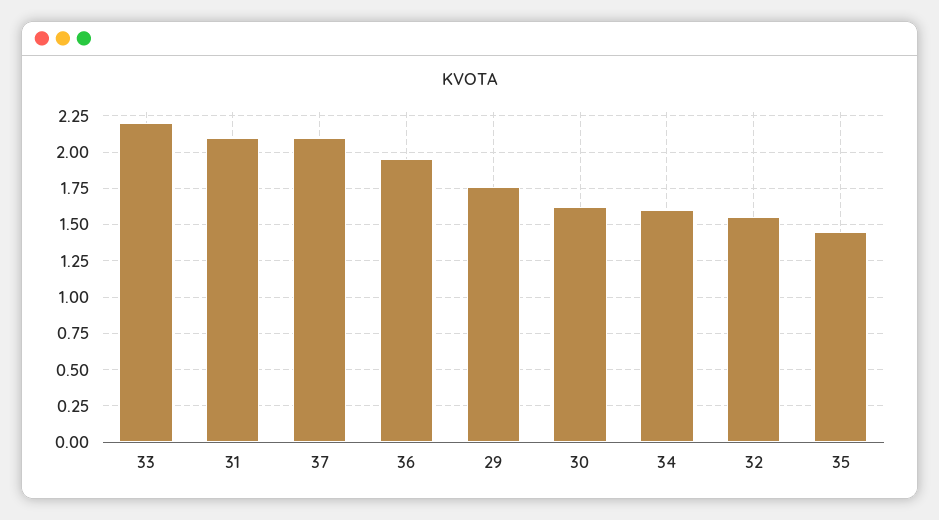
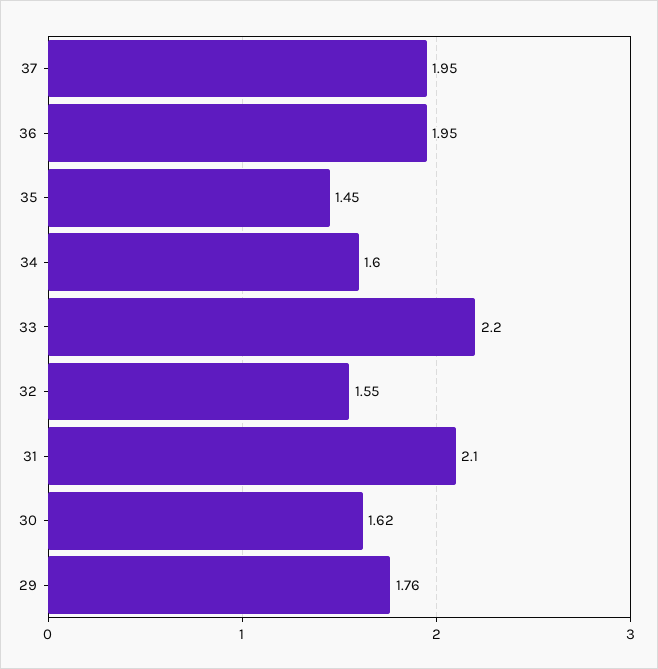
  {
    "33": 2.2,
    "31": 2.1,
-   "37": 2.1,
+   "37": 1.95,
    "36": 1.95,
    "29": 1.76,
    "30": 1.62,
    "34": 1.6,
    "32": 1.55,
    "35": 1.45
  }

